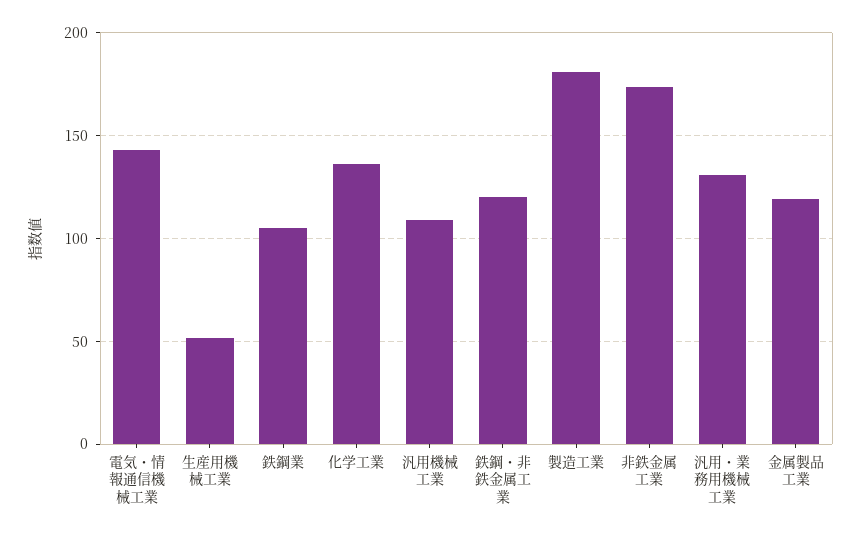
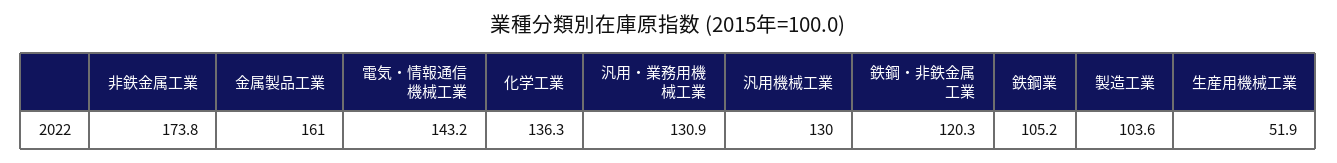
  {
    "電気・情報通信機械工業": 143.2,
    "生産用機械工業": 51.9,
    "鉄鋼業": 105.2,
    "化学工業": 136.3,
-   "汎用機械工業": 110,
+   "汎用機械工業": 130,
    "鉄鋼・非鉄金属工業": 120.3,
-   "製造工業": 180,
+   "製造工業": 103.6,
    "非鉄金属工業": 173.8,
    "汎用・業務用機械工業": 130.9,
-   "金属製品工業": 120
+   "金属製品工業": 161
  }

